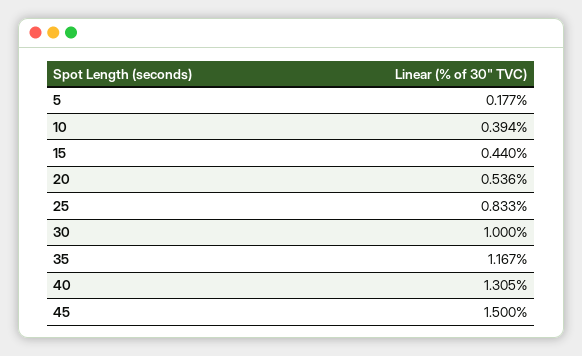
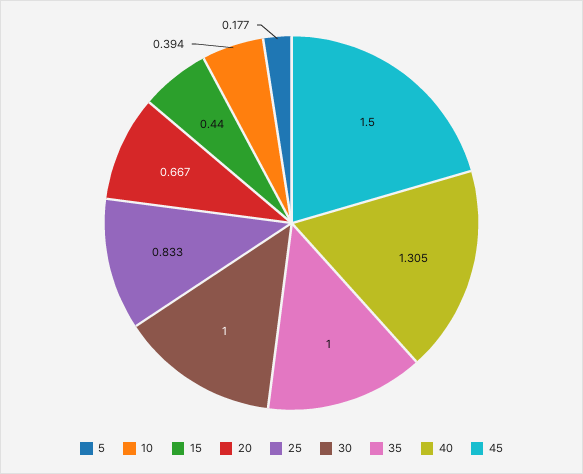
  {
    "5": 0.177,
    "10": 0.394,
    "15": 0.44,
-   "20": 0.536,
+   "20": 0.667,
    "25": 0.833,
    "30": 1,
-   "35": 1.167,
+   "35": 1,
    "40": 1.305,
    "45": 1.5
  }

